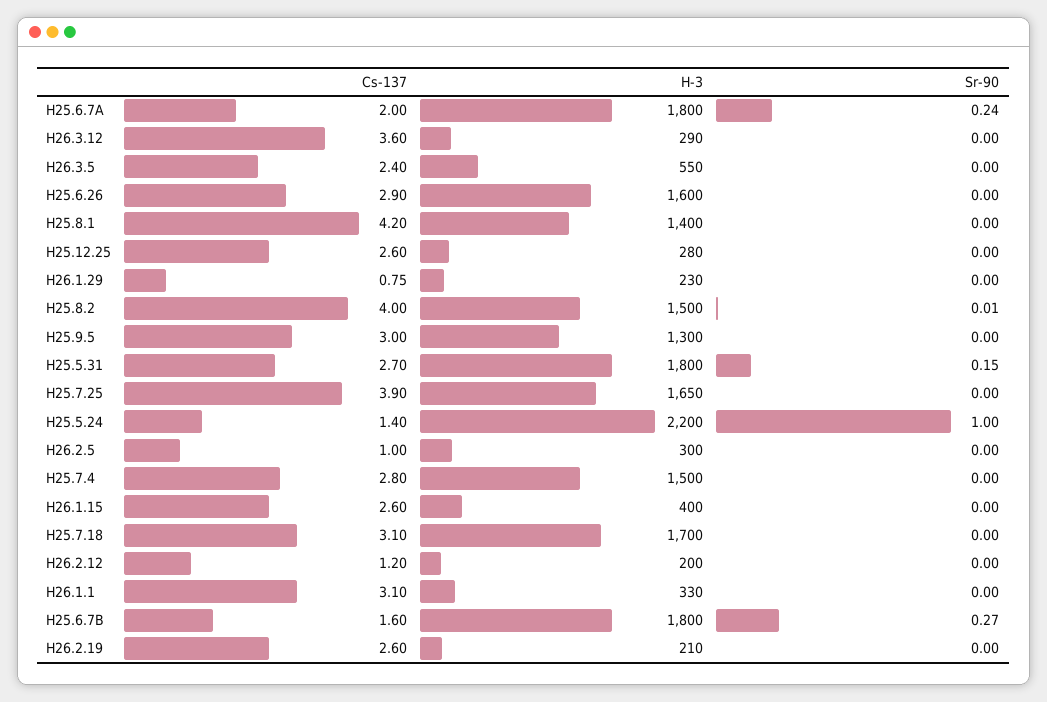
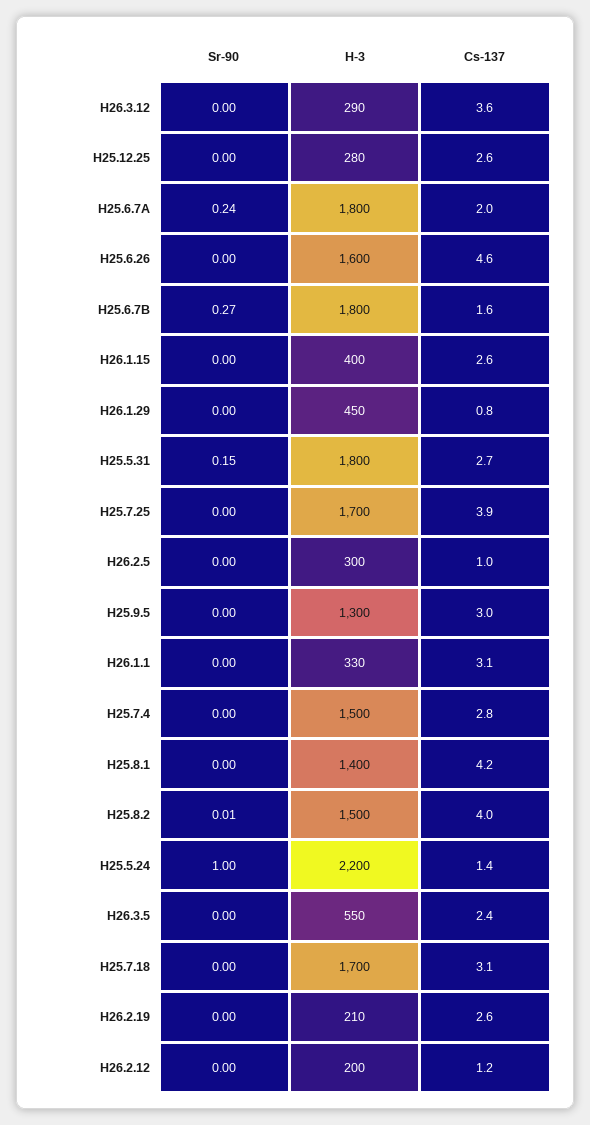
  {
    "Cs-137": {
      "H25.6.7A": 2,
      "H26.3.12": 3.6,
      "H26.3.5": 2.4,
-     "H25.6.26": 2.9,
+     "H25.6.26": 4.6,
      "H25.8.1": 4.2,
      "H25.12.25": 2.6,
      "H26.1.29": 0.75,
      "H25.8.2": 4,
      "H25.9.5": 3,
      "H25.5.31": 2.7,
      "H25.7.25": 3.9,
      "H25.5.24": 1.4,
      "H26.2.5": 1,
      "H25.7.4": 2.8,
      "H26.1.15": 2.6,
      "H25.7.18": 3.1,
      "H26.2.12": 1.2,
      "H26.1.1": 3.1,
      "H25.6.7B": 1.6,
      "H26.2.19": 2.6
    },
    "H-3": {
      "H25.6.7A": 1800,
      "H26.3.12": 290,
      "H26.3.5": 550,
      "H25.6.26": 1600,
      "H25.8.1": 1400,
      "H25.12.25": 280,
-     "H26.1.29": 230,
+     "H26.1.29": 450,
      "H25.8.2": 1500,
      "H25.9.5": 1300,
      "H25.5.31": 1800,
-     "H25.7.25": 1650,
+     "H25.7.25": 1700,
      "H25.5.24": 2200,
      "H26.2.5": 300,
      "H25.7.4": 1500,
      "H26.1.15": 400,
      "H25.7.18": 1700,
      "H26.2.12": 200,
      "H26.1.1": 330,
      "H25.6.7B": 1800,
      "H26.2.19": 210
    },
    "Sr-90": {
      "H25.6.7A": 0.24,
      "H26.3.12": 0,
      "H26.3.5": 0,
      "H25.6.26": 0,
      "H25.8.1": 0,
      "H25.12.25": 0,
      "H26.1.29": 0,
      "H25.8.2": 0.01,
      "H25.9.5": 0,
      "H25.5.31": 0.15,
      "H25.7.25": 0,
      "H25.5.24": 1,
      "H26.2.5": 0,
      "H25.7.4": 0,
      "H26.1.15": 0,
      "H25.7.18": 0,
      "H26.2.12": 0,
      "H26.1.1": 0,
      "H25.6.7B": 0.27,
      "H26.2.19": 0
    }
  }

